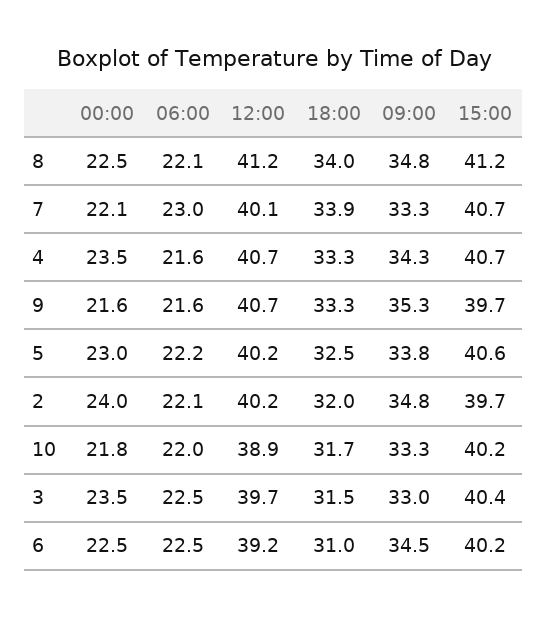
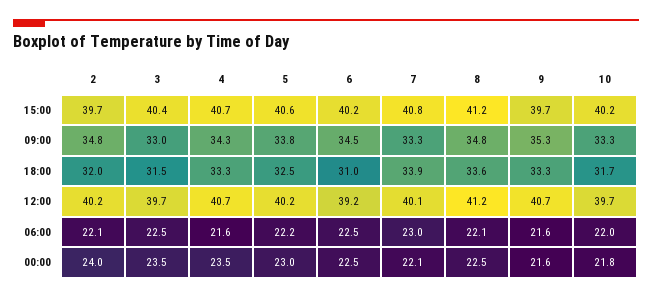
  {
    "00:00": {
      "8": 22.5,
      "7": 22.1,
      "4": 23.5,
      "9": 21.6,
      "5": 23,
      "2": 24,
      "10": 21.8,
      "3": 23.5,
      "6": 22.5
    },
    "06:00": {
      "8": 22.1,
      "7": 23,
      "4": 21.6,
      "9": 21.6,
      "5": 22.2,
      "2": 22.1,
      "10": 22,
      "3": 22.5,
      "6": 22.5
    },
    "12:00": {
      "8": 41.2,
      "7": 40.1,
      "4": 40.7,
      "9": 40.7,
      "5": 40.2,
      "2": 40.2,
-     "10": 38.9,
+     "10": 39.7,
      "3": 39.7,
      "6": 39.2
    },
    "18:00": {
-     "8": 34,
+     "8": 33.6,
      "7": 33.9,
      "4": 33.3,
      "9": 33.3,
      "5": 32.5,
      "2": 32,
      "10": 31.7,
      "3": 31.5,
      "6": 31
    },
    "09:00": {
      "8": 34.8,
      "7": 33.3,
      "4": 34.3,
      "9": 35.3,
      "5": 33.8,
      "2": 34.8,
      "10": 33.3,
      "3": 33,
      "6": 34.5
    },
    "15:00": {
      "8": 41.2,
-     "7": 40.7,
+     "7": 40.8,
      "4": 40.7,
      "9": 39.7,
      "5": 40.6,
      "2": 39.7,
      "10": 40.2,
      "3": 40.4,
      "6": 40.2
    }
  }

